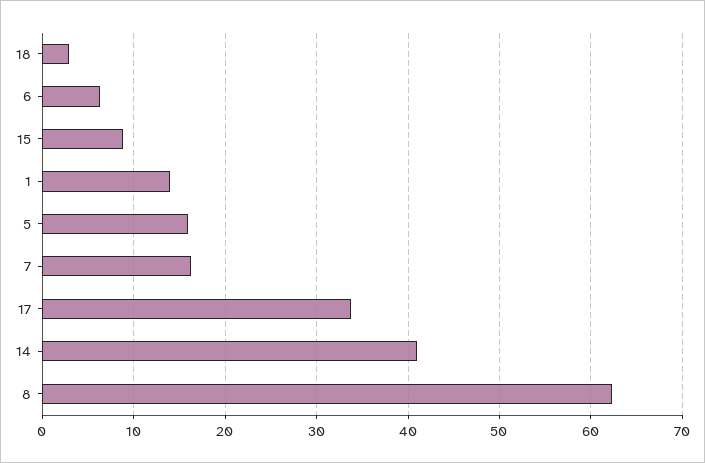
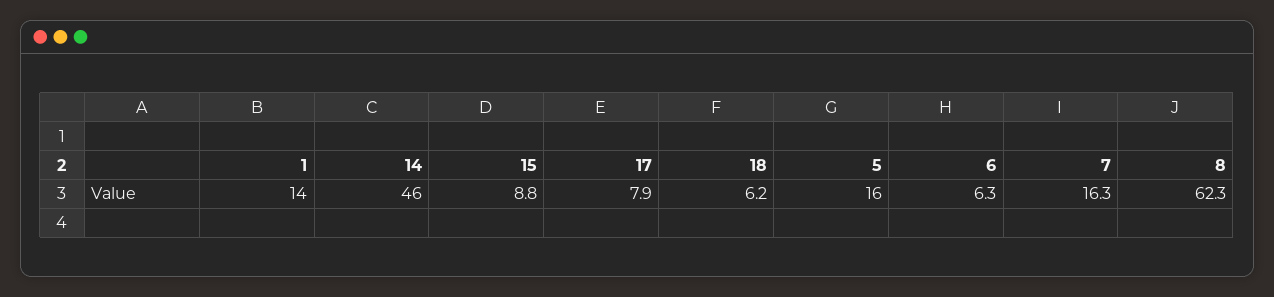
  {
-   "18": 3,
+   "18": 6.2,
    "6": 6.3,
    "15": 8.8,
    "1": 14,
    "5": 16,
    "7": 16.3,
-   "17": 34,
+   "17": 7.9,
-   "14": 41,
+   "14": 46,
    "8": 62.3
  }

